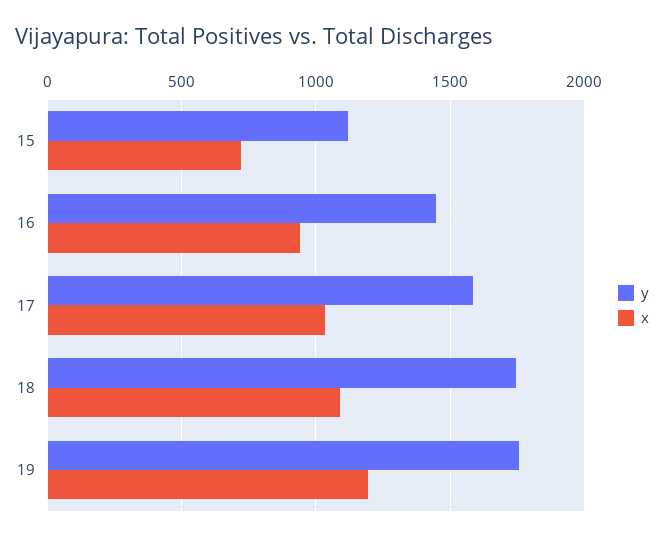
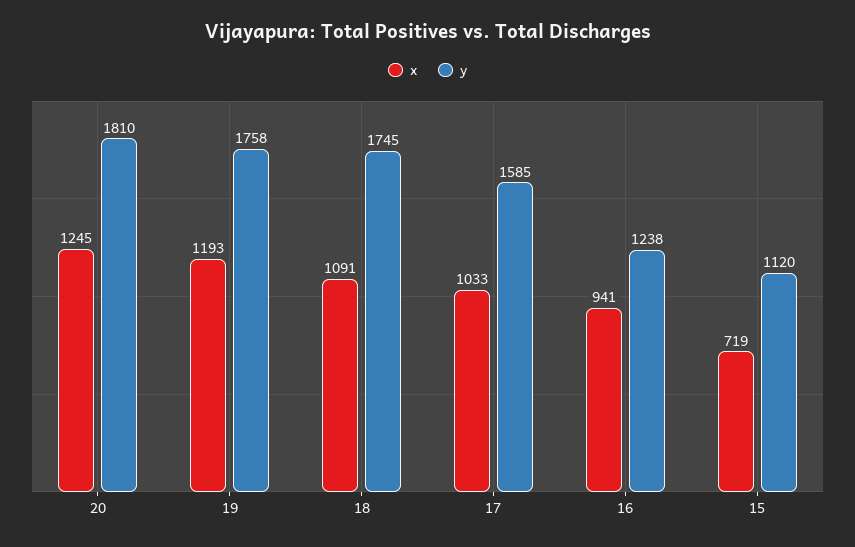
  {
    "y": {
      "15": 1120,
-     "16": 1450,
+     "16": 1238,
      "17": 1585,
      "18": 1745,
-     "19": 1758
+     "19": 1758,
+     "20": 1810
    },
    "x": {
      "15": 719,
      "16": 941,
      "17": 1033,
      "18": 1091,
-     "19": 1193
+     "19": 1193,
+     "20": 1245
    }
  }

